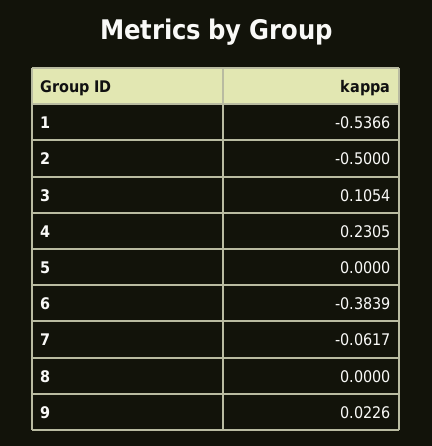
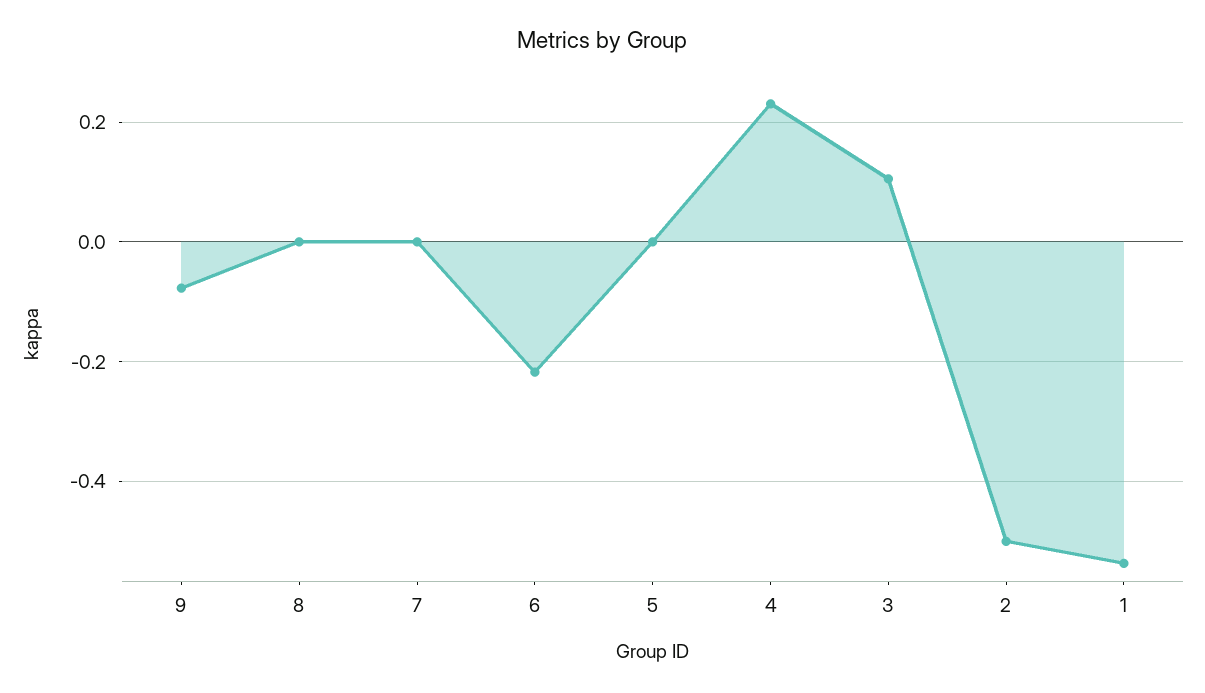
  {
    "1": -0.5366,
    "2": -0.5,
    "3": 0.1054,
    "4": 0.2305,
    "5": 0,
-   "6": -0.3839,
+   "6": -0.22,
-   "7": -0.0617,
+   "7": 0,
    "8": 0,
-   "9": 0.0226
+   "9": -0.08
  }

